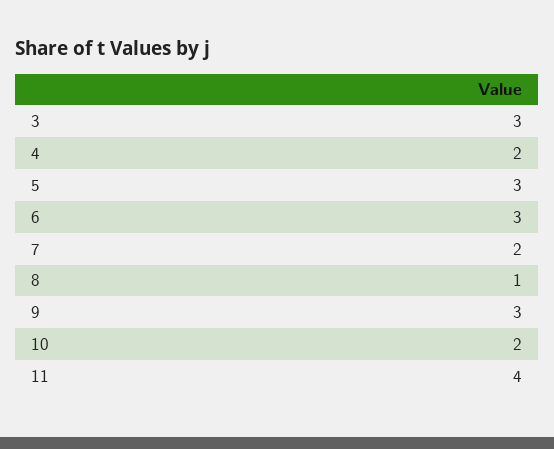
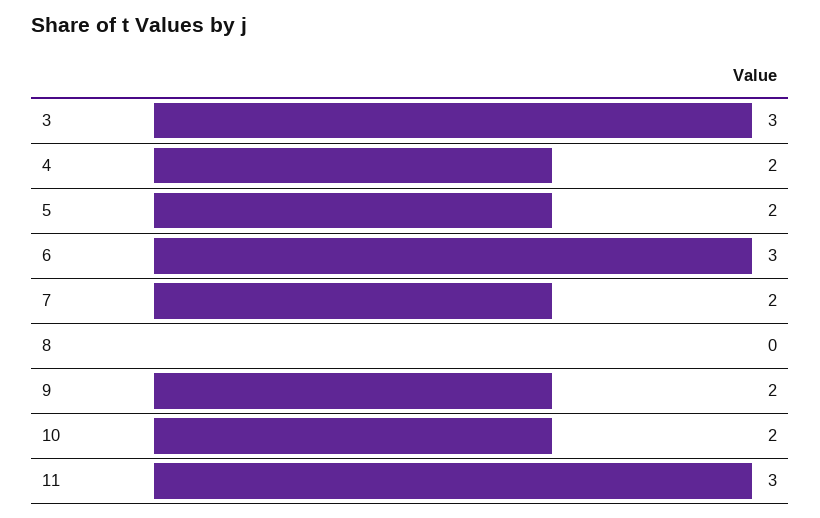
  {
    "3": 3,
    "4": 2,
-   "5": 3,
+   "5": 2,
    "6": 3,
    "7": 2,
-   "8": 1,
+   "8": 0,
-   "9": 3,
+   "9": 2,
    "10": 2,
-   "11": 4
+   "11": 3
  }

